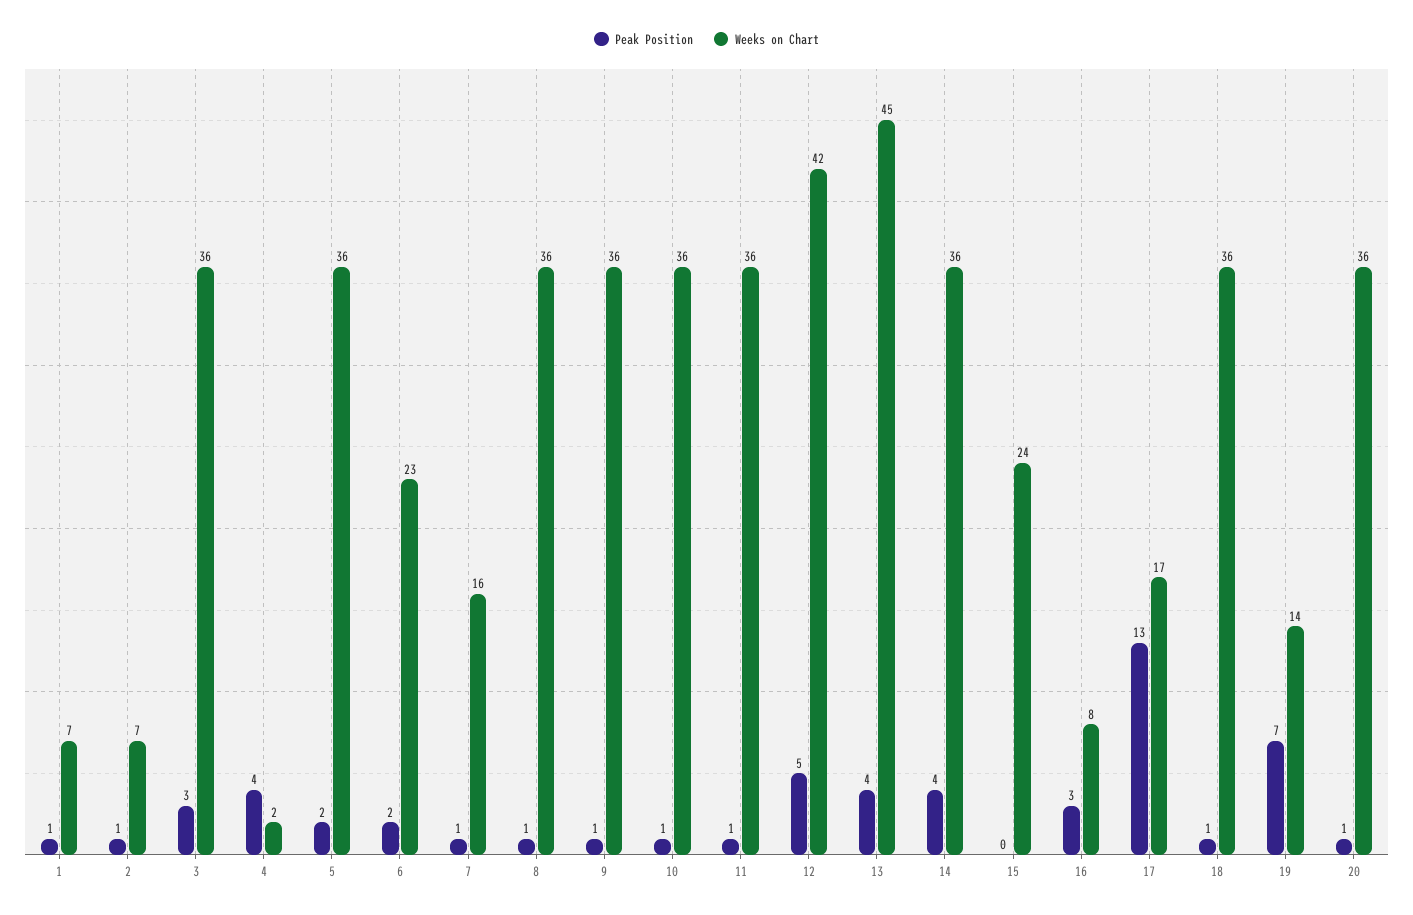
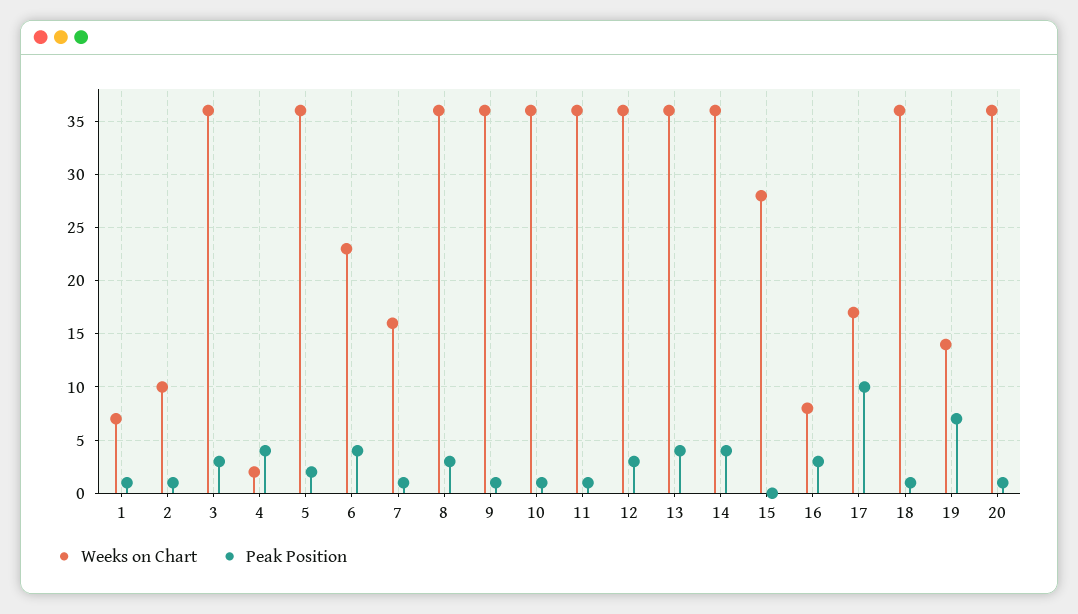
  {
    "Peak Position": {
      "1": 1,
      "2": 1,
      "3": 3,
      "4": 4,
      "5": 2,
-     "6": 2,
+     "6": 4,
      "7": 1,
-     "8": 1,
+     "8": 3,
      "9": 1,
      "10": 1,
      "11": 1,
-     "12": 5,
+     "12": 3,
      "13": 4,
      "14": 4,
      "15": 0,
      "16": 3,
-     "17": 13,
+     "17": 10,
      "18": 1,
      "19": 7,
      "20": 1
    },
    "Weeks on Chart": {
      "1": 7,
-     "2": 7,
+     "2": 10,
      "3": 36,
      "4": 2,
      "5": 36,
      "6": 23,
      "7": 16,
      "8": 36,
      "9": 36,
      "10": 36,
      "11": 36,
-     "12": 42,
+     "12": 36,
-     "13": 45,
+     "13": 36,
      "14": 36,
-     "15": 24,
+     "15": 28,
      "16": 8,
      "17": 17,
      "18": 36,
      "19": 14,
      "20": 36
    }
  }

